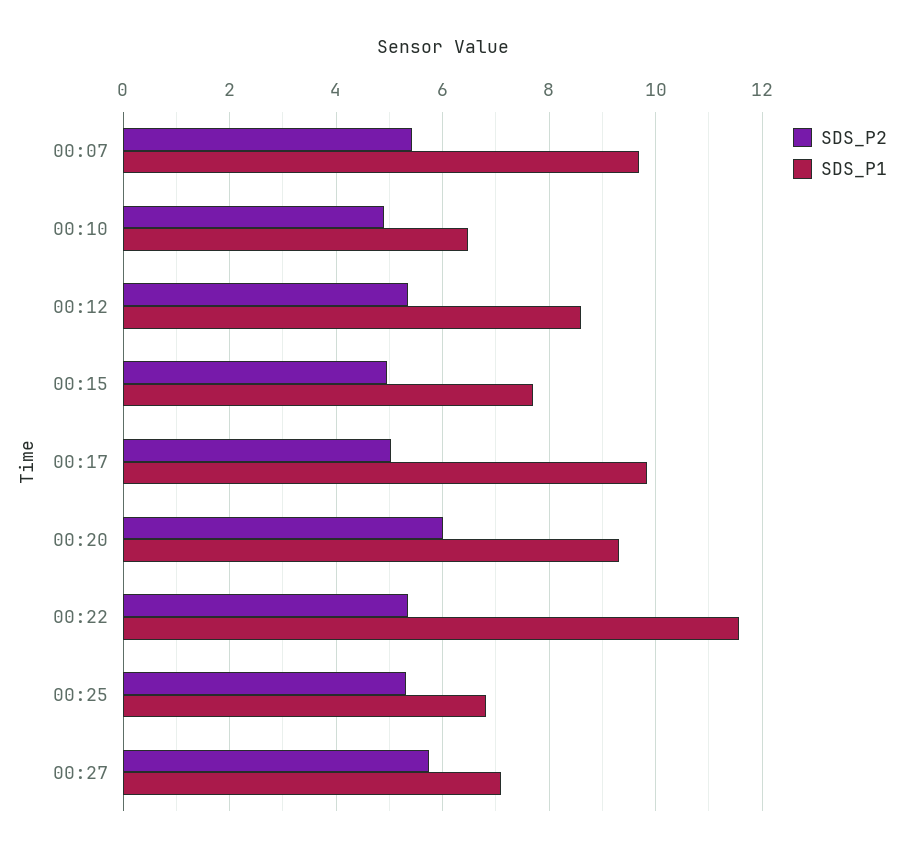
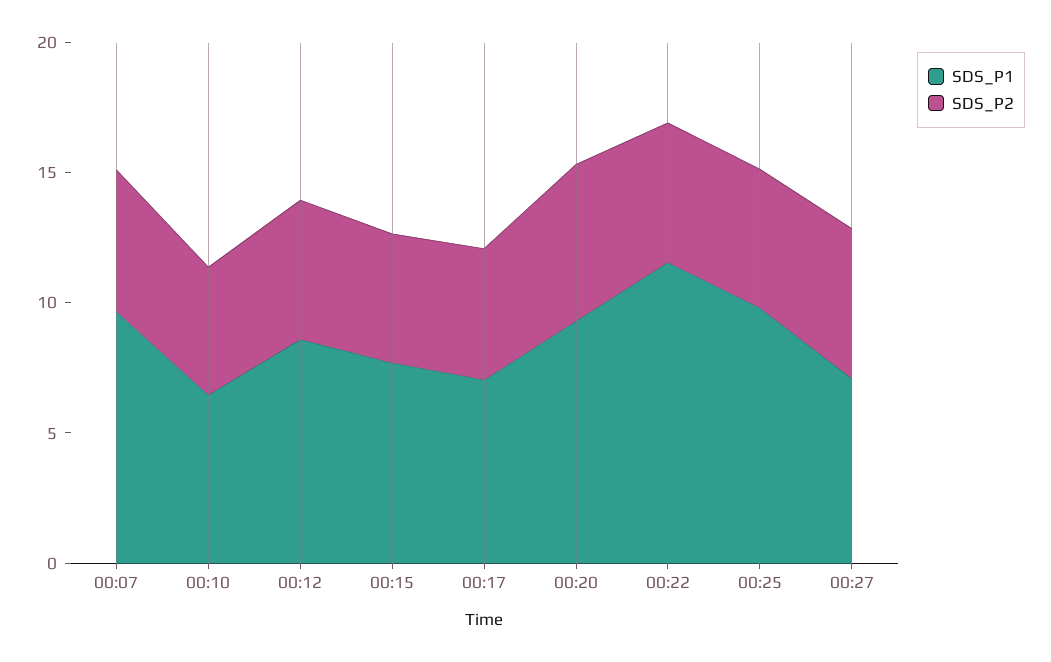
  {
    "SDS_P2": {
      "00:07": 5.4,
      "00:10": 5,
      "00:12": 5.4,
      "00:15": 5,
      "00:17": 5,
      "00:20": 6,
      "00:22": 5.4,
      "00:25": 5.4,
      "00:27": 5.8
    },
    "SDS_P1": {
      "00:07": 9.6,
      "00:10": 6.4,
      "00:12": 8.6,
      "00:15": 7.8,
-     "00:17": 9.8,
+     "00:17": 7,
      "00:20": 9.4,
      "00:22": 11.6,
-     "00:25": 6.8,
+     "00:25": 10,
      "00:27": 7.2
    }
  }

